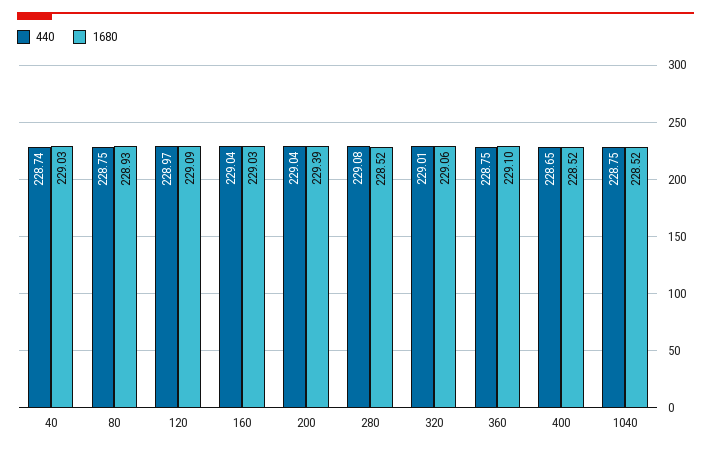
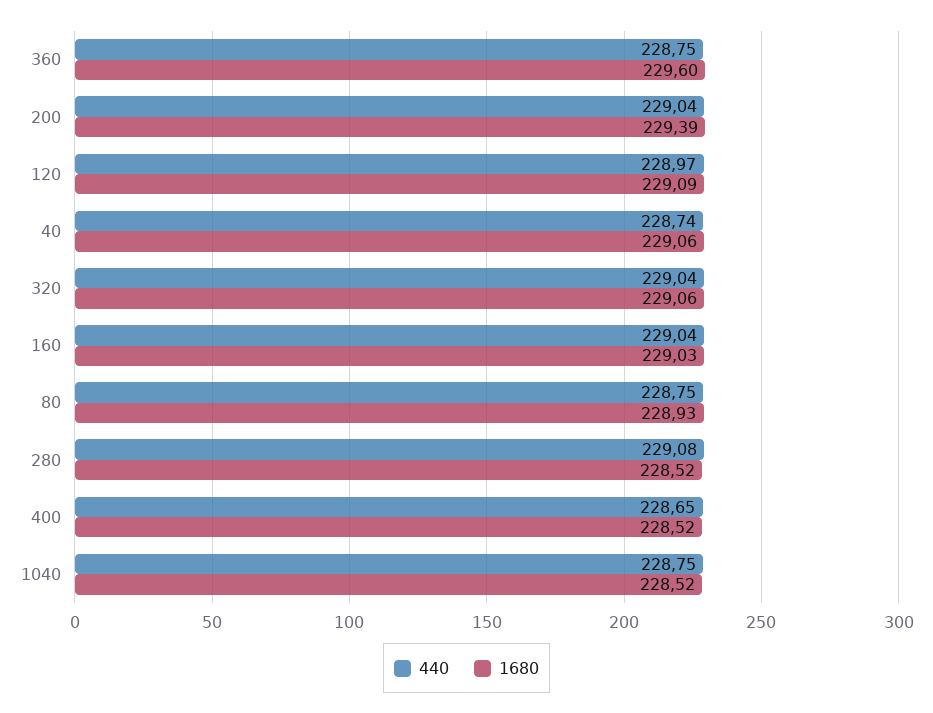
  {
    "440": {
      "40": 228.74,
      "80": 228.75,
      "120": 228.97,
      "160": 229.04,
      "200": 229.04,
      "280": 229.08,
-     "320": 229.01,
+     "320": 229.04,
      "360": 228.75,
      "400": 228.65,
      "1040": 228.75
    },
    "1680": {
-     "40": 229.03,
+     "40": 229.06,
      "80": 228.93,
      "120": 229.09,
      "160": 229.03,
      "200": 229.39,
      "280": 228.52,
      "320": 229.06,
-     "360": 229.1,
+     "360": 229.6,
      "400": 228.52,
      "1040": 228.52
    }
  }

